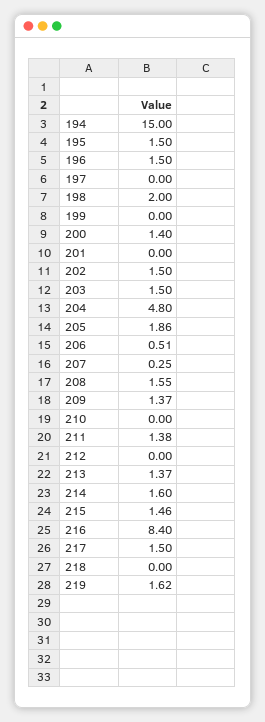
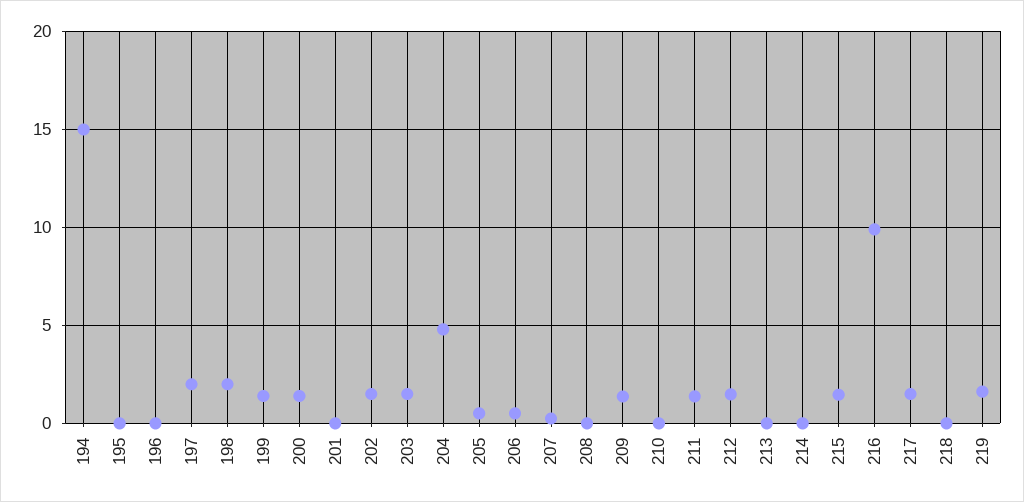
  {
    "194": 15,
-   "195": 1.5,
+   "195": 0,
-   "196": 1.5,
+   "196": 0,
-   "197": 0,
+   "197": 2,
    "198": 2,
-   "199": 0,
+   "199": 1.5,
    "200": 1.4,
    "201": 0,
    "202": 1.5,
    "203": 1.5,
    "204": 4.8,
-   "205": 1.86,
+   "205": 0.5,
    "206": 0.51,
    "207": 0.25,
-   "208": 1.55,
+   "208": 0,
    "209": 1.37,
    "210": 0,
    "211": 1.38,
-   "212": 0,
+   "212": 1.5,
-   "213": 1.37,
+   "213": 0,
-   "214": 1.6,
+   "214": 0,
    "215": 1.46,
-   "216": 8.4,
+   "216": 10,
    "217": 1.5,
    "218": 0,
    "219": 1.62
  }

